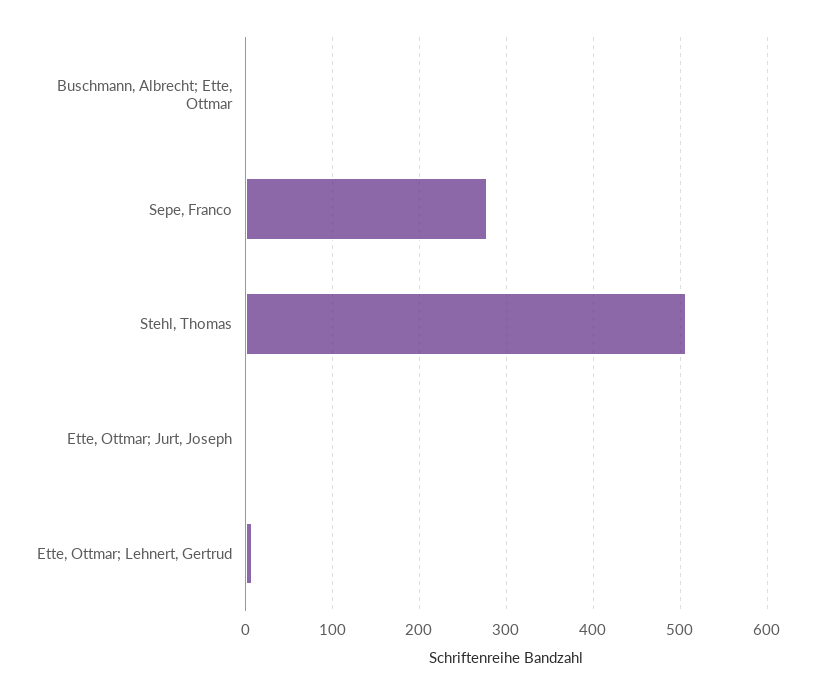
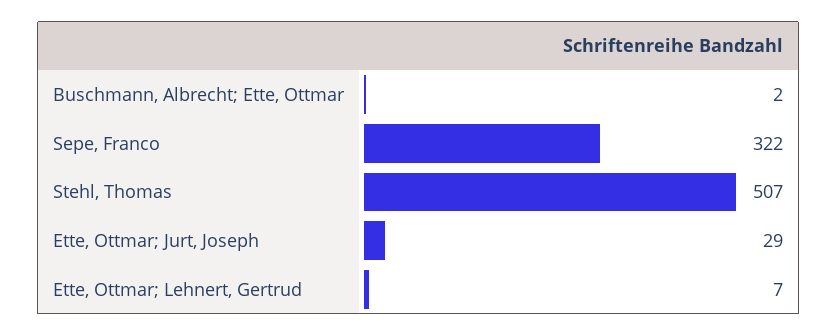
  {
    "Buschmann, Albrecht; Ette, Ottmar": 2,
-   "Sepe, Franco": 280,
+   "Sepe, Franco": 322,
    "Stehl, Thomas": 507,
-   "Ette, Ottmar; Jurt, Joseph": 0,
+   "Ette, Ottmar; Jurt, Joseph": 29,
    "Ette, Ottmar; Lehnert, Gertrud": 7
  }

